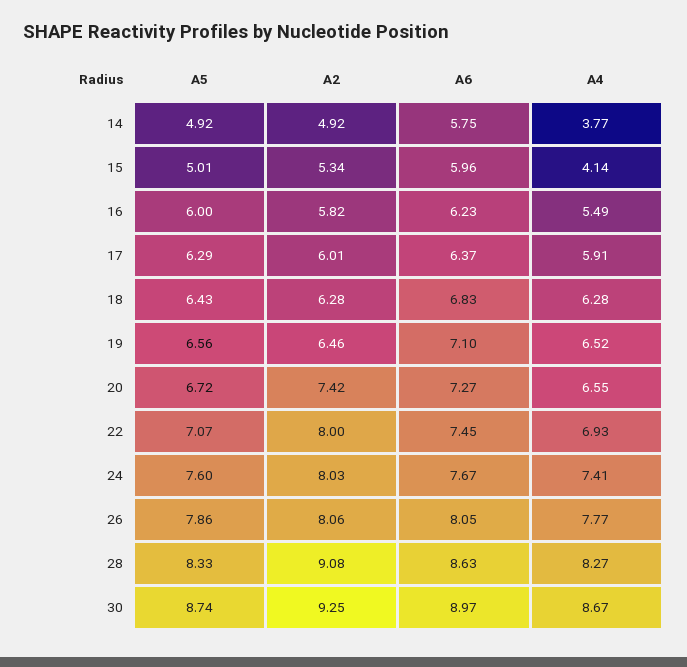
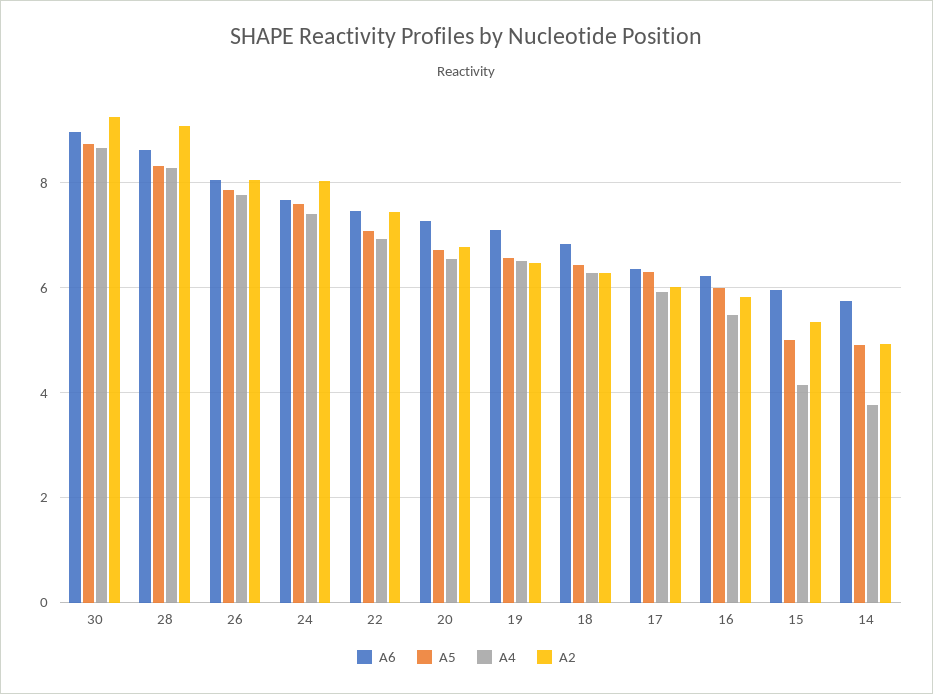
  {
    "A5": {
      "14": 4.92,
      "15": 5.01,
      "16": 6,
      "17": 6.29,
      "18": 6.43,
      "19": 6.56,
      "20": 6.72,
      "22": 7.07,
      "24": 7.6,
      "26": 7.86,
      "28": 8.33,
      "30": 8.74
    },
    "A2": {
      "14": 4.92,
      "15": 5.34,
      "16": 5.82,
      "17": 6.01,
      "18": 6.28,
      "19": 6.46,
-     "20": 7.42,
+     "20": 6.8,
-     "22": 8,
+     "22": 7.4,
      "24": 8.03,
      "26": 8.06,
      "28": 9.08,
      "30": 9.25
    },
    "A6": {
      "14": 5.75,
      "15": 5.96,
      "16": 6.23,
      "17": 6.37,
      "18": 6.83,
      "19": 7.1,
      "20": 7.27,
      "22": 7.45,
      "24": 7.67,
      "26": 8.05,
      "28": 8.63,
      "30": 8.97
    },
    "A4": {
      "14": 3.77,
      "15": 4.14,
      "16": 5.49,
      "17": 5.91,
      "18": 6.28,
      "19": 6.52,
      "20": 6.55,
      "22": 6.93,
      "24": 7.41,
      "26": 7.77,
      "28": 8.27,
      "30": 8.67
    }
  }

